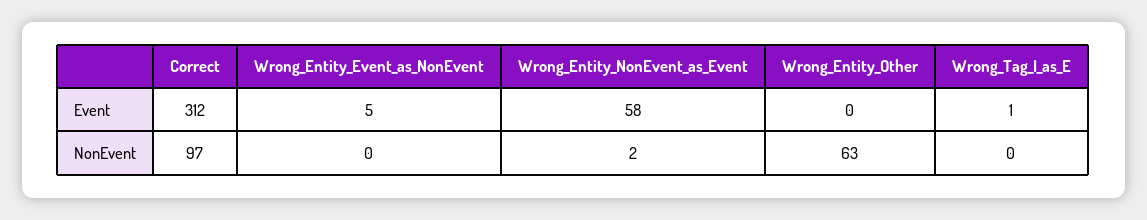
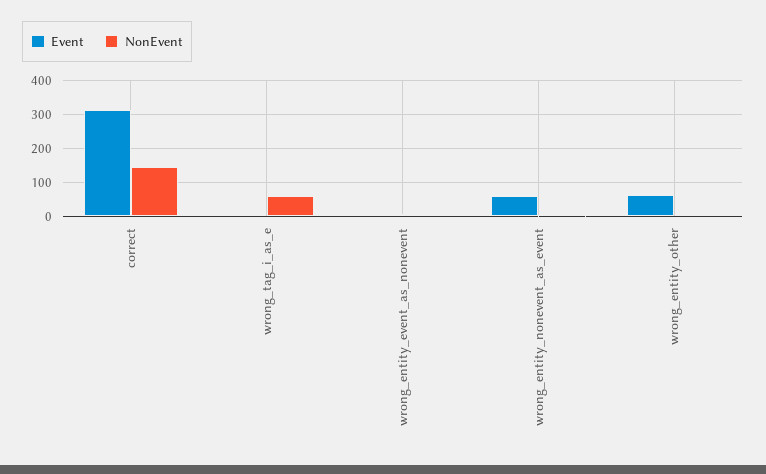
  {
    "Event": {
      "Correct": 312,
      "Wrong_Entity_Event_as_NonEvent": 5,
      "Wrong_Entity_NonEvent_as_Event": 58,
-     "Wrong_Entity_Other": 0,
+     "Wrong_Entity_Other": 60,
      "Wrong_Tag_I_as_E": 1
    },
    "NonEvent": {
-     "Correct": 97,
+     "Correct": 140,
      "Wrong_Entity_Event_as_NonEvent": 0,
      "Wrong_Entity_NonEvent_as_Event": 2,
-     "Wrong_Entity_Other": 63,
+     "Wrong_Entity_Other": 0,
-     "Wrong_Tag_I_as_E": 0
+     "Wrong_Tag_I_as_E": 60
    }
  }

